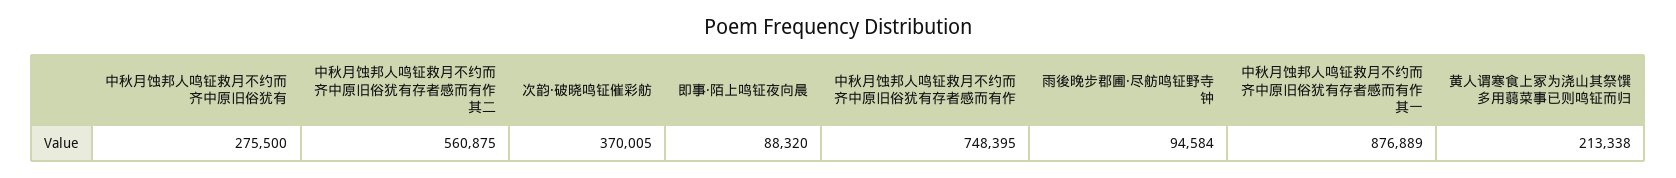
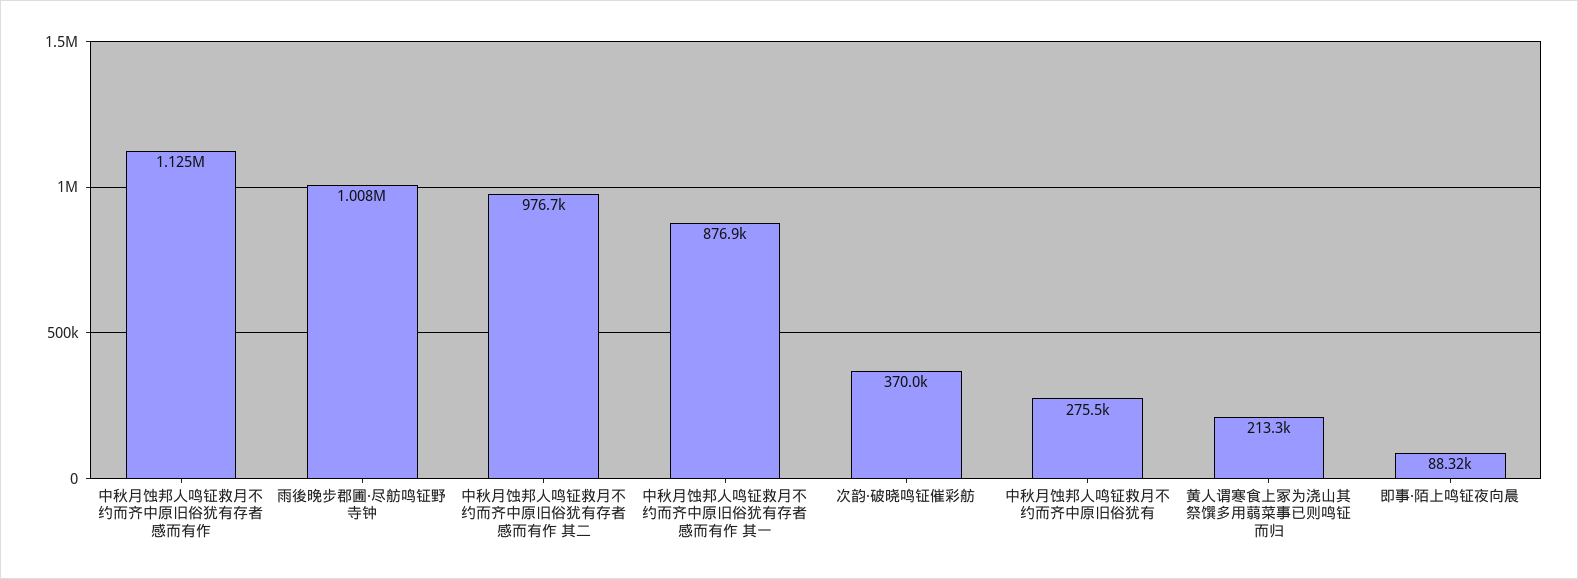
  {
    "中秋月蚀邦人鸣钲救月不约而齐中原旧俗犹有": 275500,
-   "中秋月蚀邦人鸣钲救月不约而齐中原旧俗犹有存者感而有作 其二": 560875,
+   "中秋月蚀邦人鸣钲救月不约而齐中原旧俗犹有存者感而有作 其二": 976700,
    "次韵·破晓鸣钲催彩舫": 370005,
    "即事·陌上鸣钲夜向晨": 88320,
-   "中秋月蚀邦人鸣钲救月不约而齐中原旧俗犹有存者感而有作": 748395,
+   "中秋月蚀邦人鸣钲救月不约而齐中原旧俗犹有存者感而有作": 1125000,
-   "雨後晚步郡圃·尽舫鸣钲野寺钟": 94584,
+   "雨後晚步郡圃·尽舫鸣钲野寺钟": 1008000,
    "中秋月蚀邦人鸣钲救月不约而齐中原旧俗犹有存者感而有作 其一": 876889,
    "黄人谓寒食上冢为浇山其祭馔多用蒻菜事已则鸣钲而归": 213338
  }

